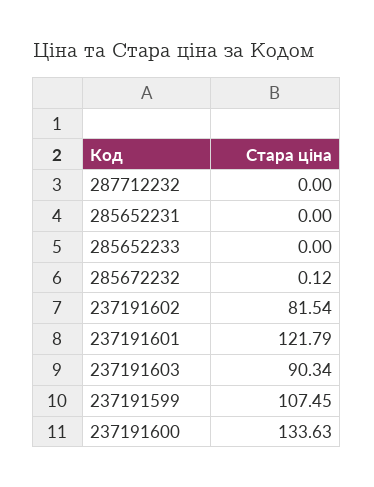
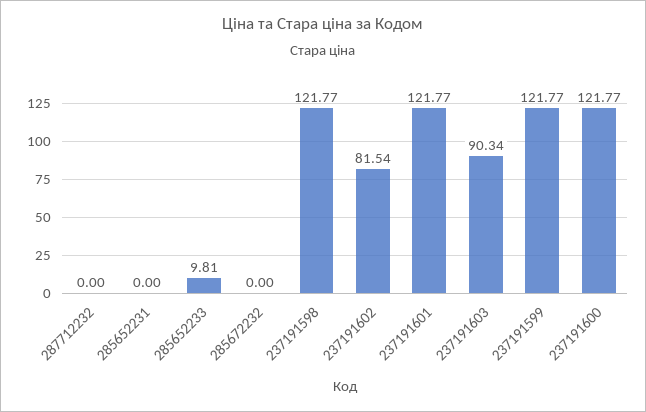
  {
    "287712232": 0,
    "285652231": 0,
-   "285652233": 0,
+   "285652233": 9.81,
-   "285672232": 0.12,
+   "285672232": 0,
    "237191602": 81.54,
-   "237191601": 121.79,
+   "237191601": 121.77,
    "237191603": 90.34,
-   "237191599": 107.45,
+   "237191599": 121.77,
-   "237191600": 133.63
+   "237191600": 121.77,
+   "237191598": 121.77
  }

